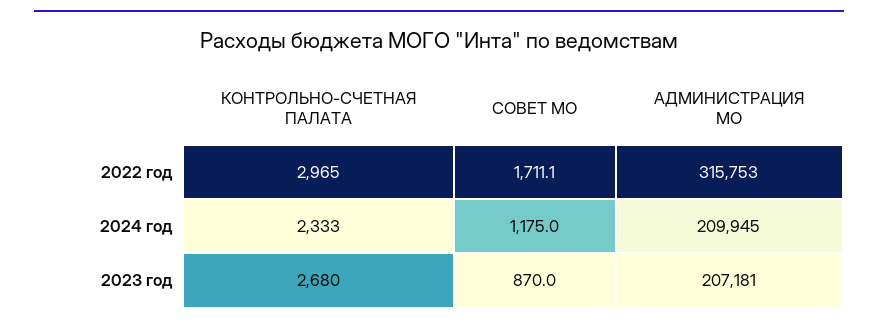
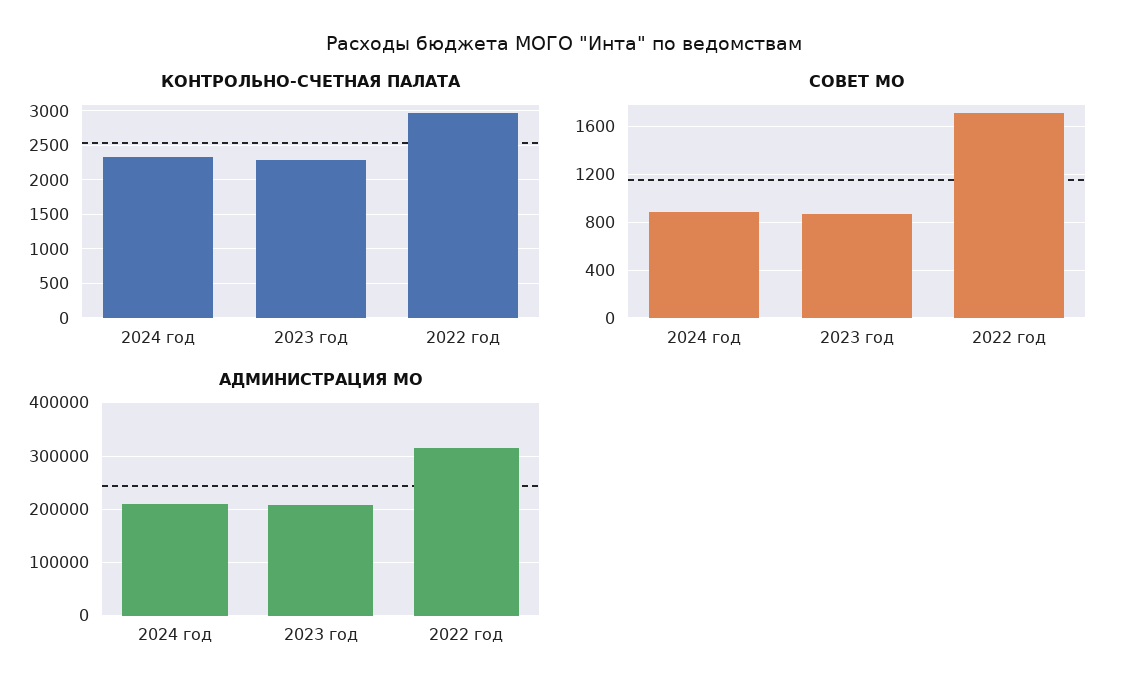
  {
    "КОНТРОЛЬНО-СЧЕТНАЯ ПАЛАТА": {
      "2022 год": 2965,
      "2024 год": 2333,
-     "2023 год": 2680
+     "2023 год": 2300
    },
    "СОВЕТ МО": {
      "2022 год": 1711.1,
-     "2024 год": 1175,
+     "2024 год": 900,
      "2023 год": 870
    },
    "АДМИНИСТРАЦИЯ МО": {
      "2022 год": 315753,
      "2024 год": 209945,
      "2023 год": 207181
    }
  }

